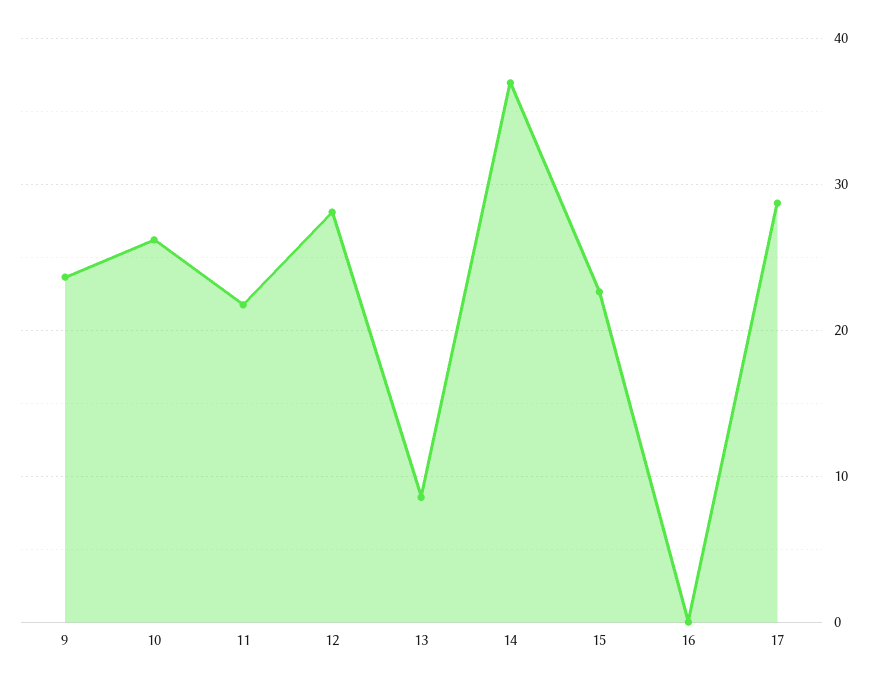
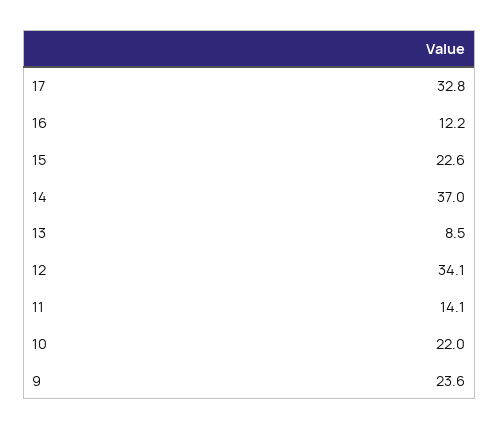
  {
    "9": 23.6,
-   "10": 26,
+   "10": 22,
-   "11": 22,
+   "11": 14.1,
-   "12": 28,
+   "12": 34.1,
    "13": 8.5,
    "14": 37,
    "15": 22.6,
-   "16": 0,
+   "16": 12.2,
-   "17": 29
+   "17": 32.8
  }

